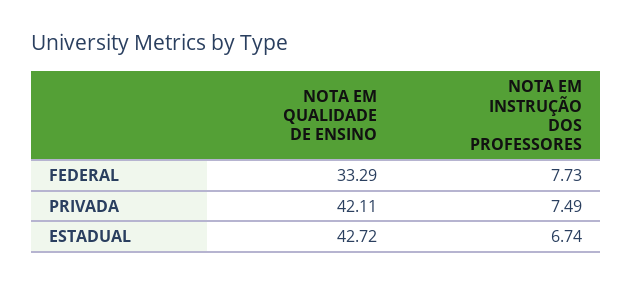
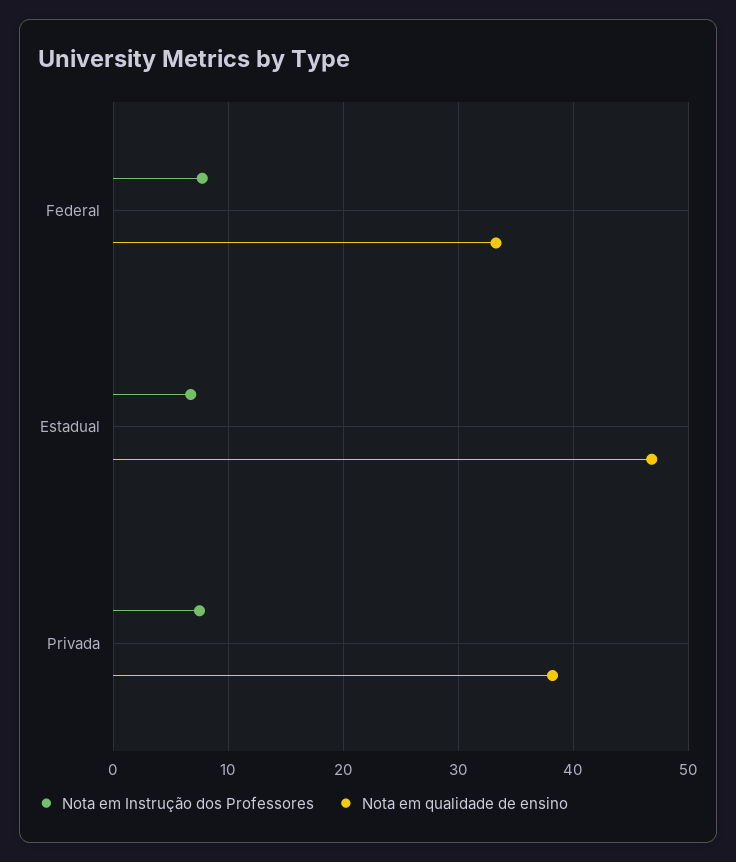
  {
    "NOTA EM QUALIDADE DE ENSINO": {
      "FEDERAL": 33.29,
-     "PRIVADA": 42.11,
+     "PRIVADA": 38,
-     "ESTADUAL": 42.72
+     "ESTADUAL": 47
    },
    "NOTA EM INSTRUÇÃO DOS PROFESSORES": {
      "FEDERAL": 7.73,
      "PRIVADA": 7.49,
      "ESTADUAL": 6.74
    }
  }

